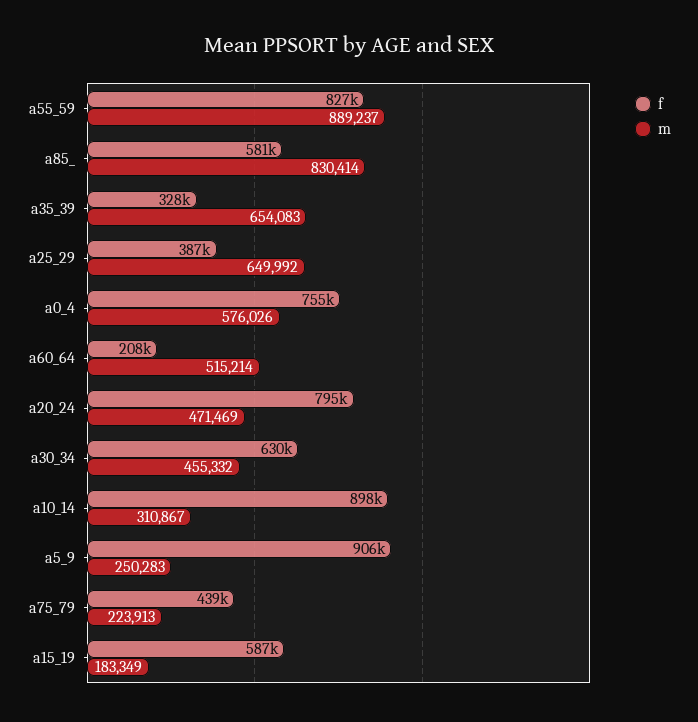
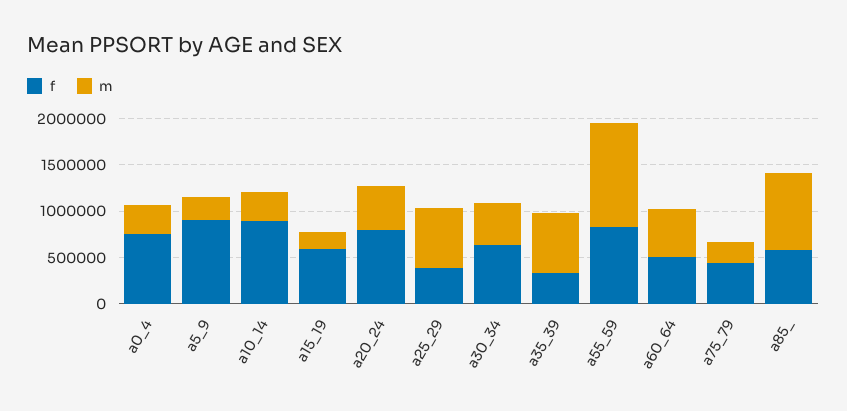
  {
    "f": {
      "a55_59": 827000,
      "a85_": 581000,
      "a35_39": 328000,
      "a25_29": 387000,
      "a0_4": 755000,
-     "a60_64": 208000,
+     "a60_64": 500000,
      "a20_24": 795000,
      "a30_34": 630000,
      "a10_14": 898000,
      "a5_9": 906000,
      "a75_79": 439000,
      "a15_19": 587000
    },
    "m": {
-     "a55_59": 889237,
+     "a55_59": 1100000,
      "a85_": 830414,
      "a35_39": 654083,
      "a25_29": 649992,
-     "a0_4": 576026,
+     "a0_4": 300000,
      "a60_64": 515214,
      "a20_24": 471469,
      "a30_34": 455332,
      "a10_14": 310867,
      "a5_9": 250283,
      "a75_79": 223913,
      "a15_19": 183349
    }
  }

